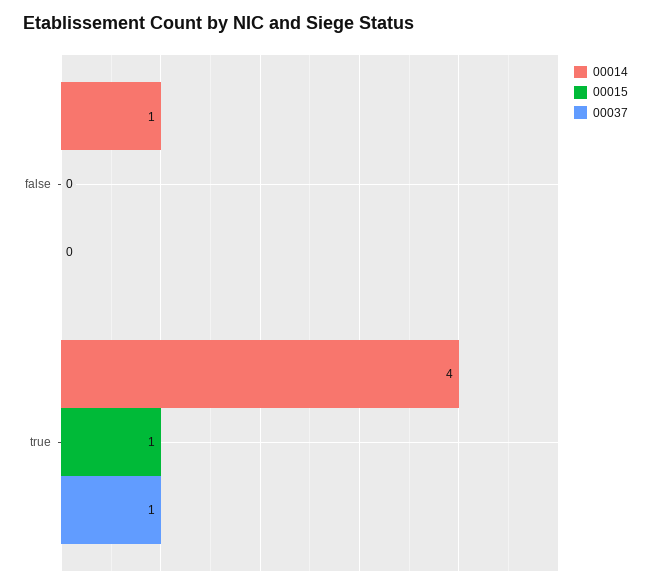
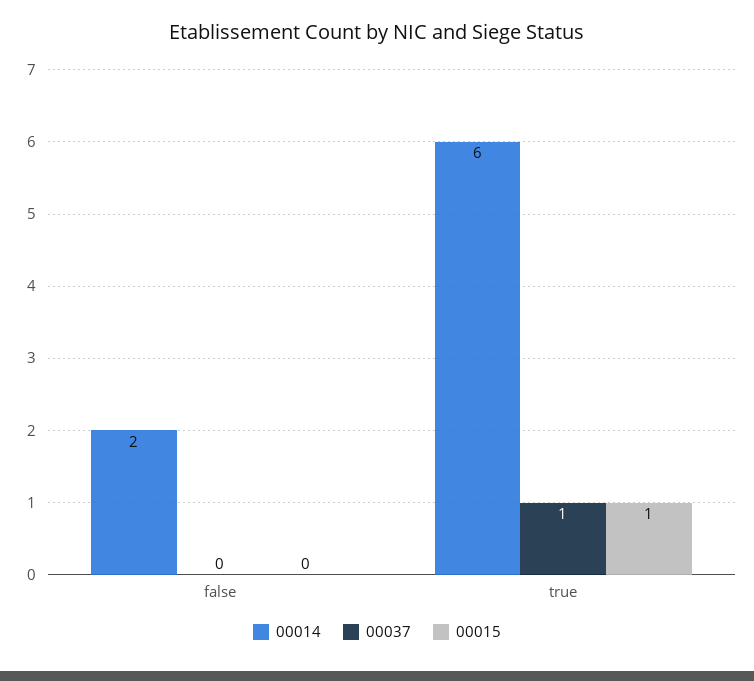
  {
    "00014": {
-     "false": 1,
+     "false": 2,
-     "true": 4
+     "true": 6
    },
    "00015": {
      "false": 0,
      "true": 1
    },
    "00037": {
      "false": 0,
      "true": 1
    }
  }

